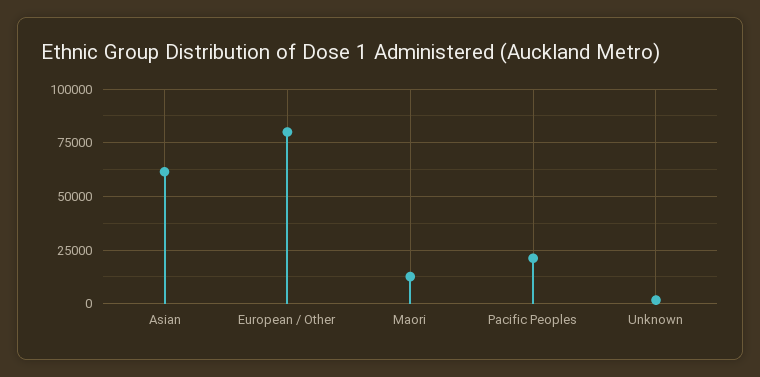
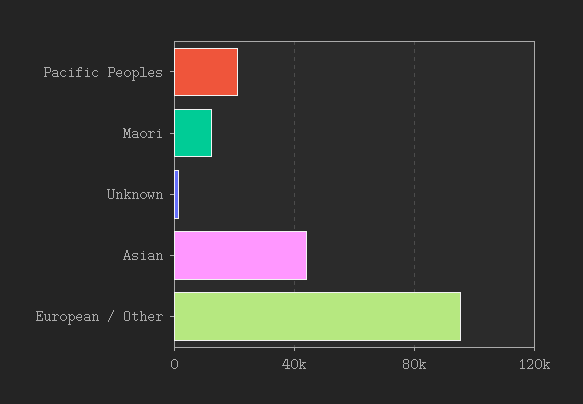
  {
-   "Asian": 60000,
+   "Asian": 45000,
-   "European / Other": 80000,
+   "European / Other": 95000,
    "Maori": 15000,
    "Pacific Peoples": 20000,
    "Unknown": 0
  }

